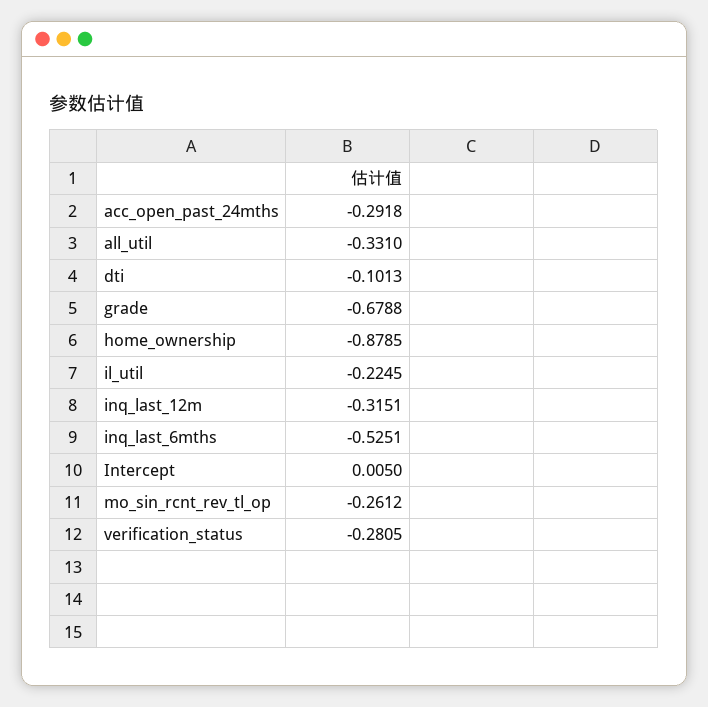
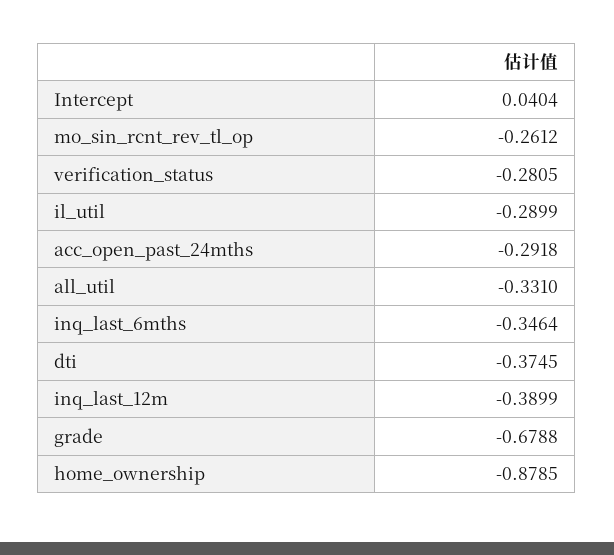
  {
    "acc_open_past_24mths": -0.2918,
    "all_util": -0.331,
-   "dti": -0.1013,
+   "dti": -0.3745,
    "grade": -0.6788,
    "home_ownership": -0.8785,
-   "il_util": -0.2245,
+   "il_util": -0.2899,
-   "inq_last_12m": -0.3151,
+   "inq_last_12m": -0.3899,
-   "inq_last_6mths": -0.5251,
+   "inq_last_6mths": -0.3464,
-   "Intercept": 0.005,
+   "Intercept": 0.0404,
    "mo_sin_rcnt_rev_tl_op": -0.2612,
    "verification_status": -0.2805
  }

